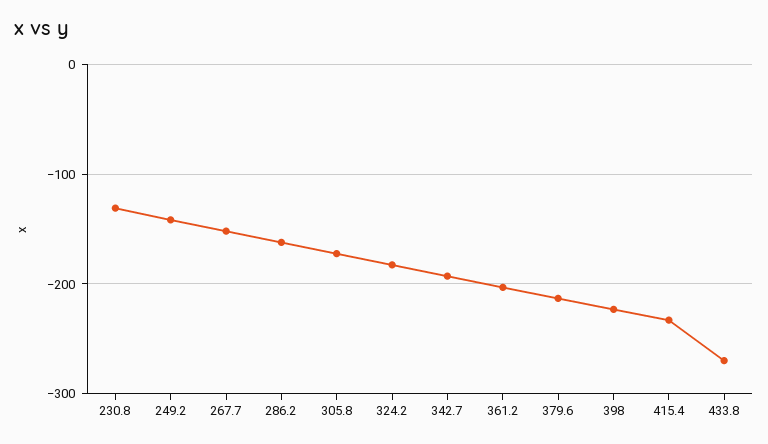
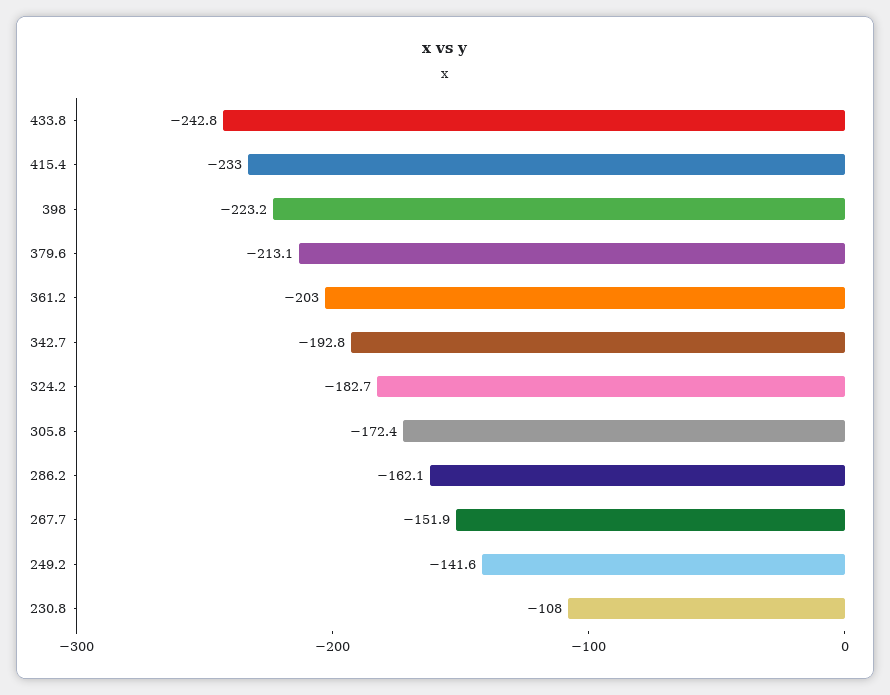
  {
-   "230.8": -130,
+   "230.8": -108,
    "249.2": -141.6,
    "267.7": -151.9,
    "286.2": -162.1,
    "305.8": -172.4,
    "324.2": -182.7,
    "342.7": -192.8,
    "361.2": -203,
    "379.6": -213.1,
    "398": -223.2,
    "415.4": -233,
-   "433.8": -270
+   "433.8": -242.8
  }

